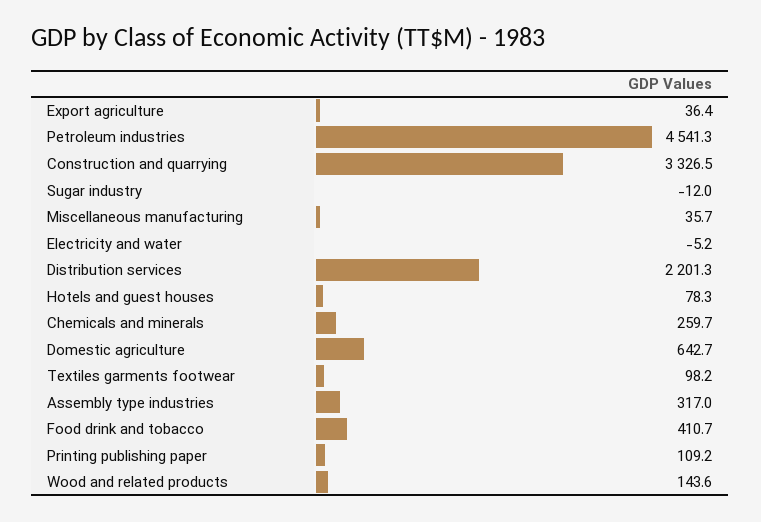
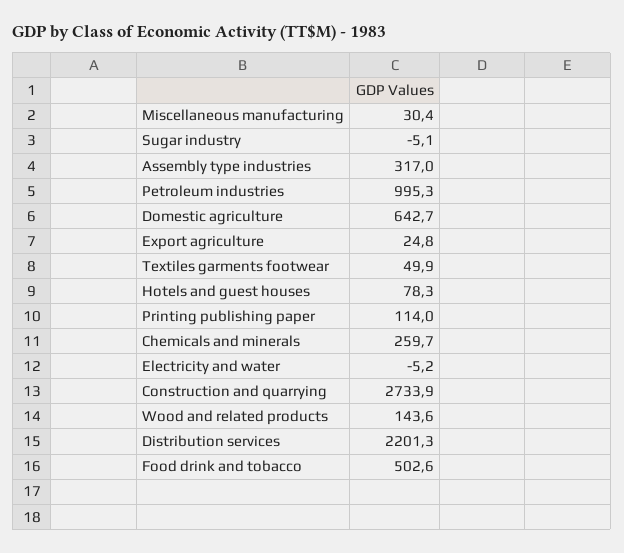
  {
-   "Export agriculture": 36.4,
+   "Export agriculture": 24.8,
-   "Petroleum industries": 4541.3,
+   "Petroleum industries": 995.3,
-   "Construction and quarrying": 3326.5,
+   "Construction and quarrying": 2733.9,
-   "Sugar industry": -12,
+   "Sugar industry": -5.1,
-   "Miscellaneous manufacturing": 35.7,
+   "Miscellaneous manufacturing": 30.4,
    "Electricity and water": -5.2,
    "Distribution services": 2201.3,
    "Hotels and guest houses": 78.3,
    "Chemicals and minerals": 259.7,
    "Domestic agriculture": 642.7,
-   "Textiles garments footwear": 98.2,
+   "Textiles garments footwear": 49.9,
    "Assembly type industries": 317,
-   "Food drink and tobacco": 410.7,
+   "Food drink and tobacco": 502.6,
-   "Printing publishing paper": 109.2,
+   "Printing publishing paper": 114,
    "Wood and related products": 143.6
  }

